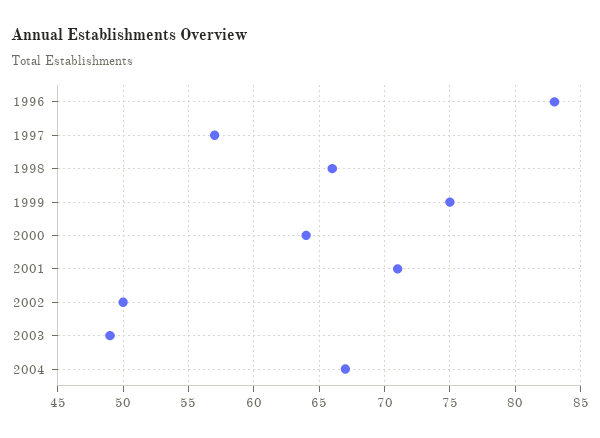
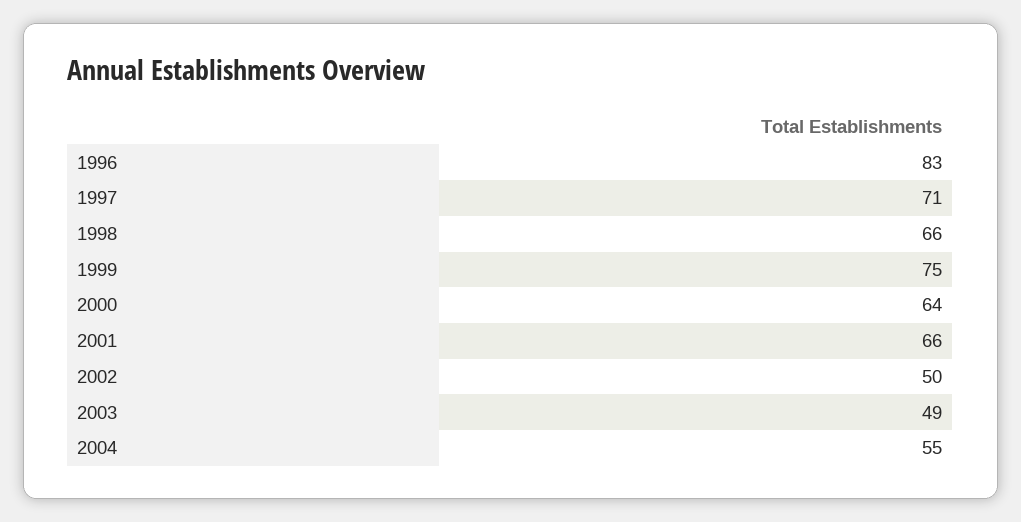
  {
    "1996": 83,
-   "1997": 57,
+   "1997": 71,
    "1998": 66,
    "1999": 75,
    "2000": 64,
-   "2001": 71,
+   "2001": 66,
    "2002": 50,
    "2003": 49,
-   "2004": 67
+   "2004": 55
  }

